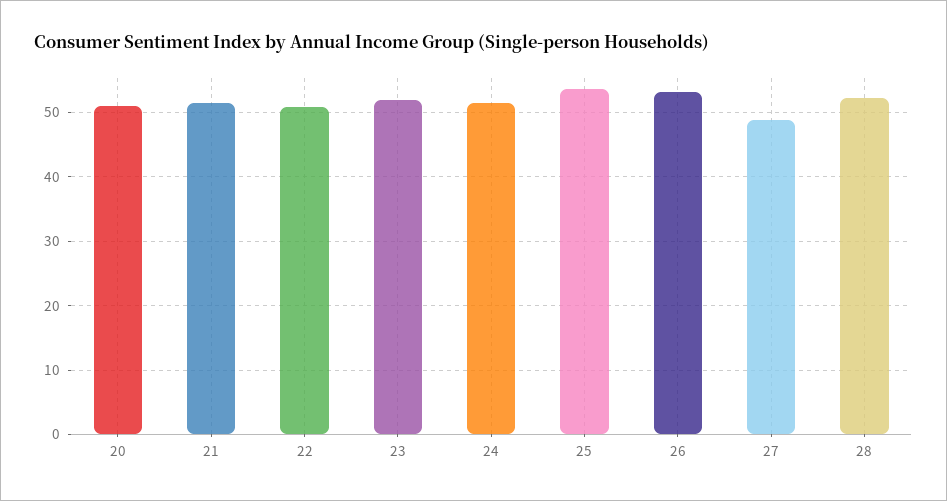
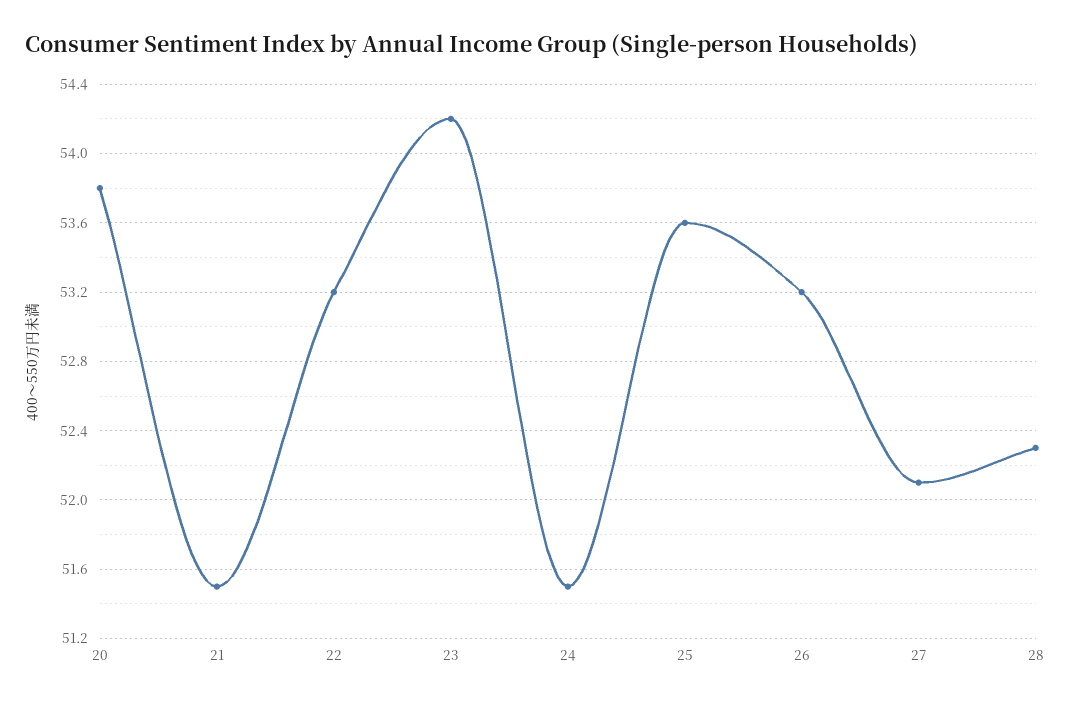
  {
-   "20": 51,
+   "20": 53.8,
    "21": 51.5,
-   "22": 51,
+   "22": 53.2,
-   "23": 52,
+   "23": 54.2,
    "24": 51.5,
    "25": 53.6,
    "26": 53.2,
-   "27": 49,
+   "27": 52.1,
    "28": 52.3
  }

